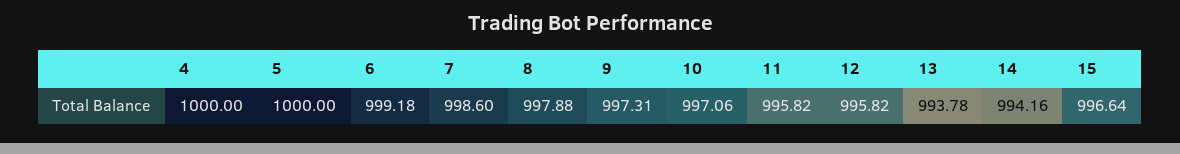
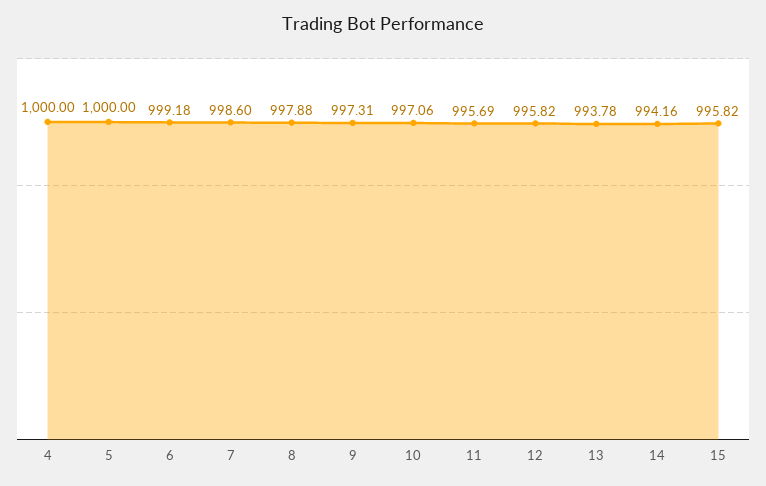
  {
    "4": 1000,
    "5": 1000,
    "6": 999.18,
    "7": 998.6,
    "8": 997.88,
    "9": 997.31,
    "10": 997.06,
-   "11": 995.82,
+   "11": 995.69,
    "12": 995.82,
    "13": 993.78,
    "14": 994.16,
-   "15": 996.64
+   "15": 995.82
  }

